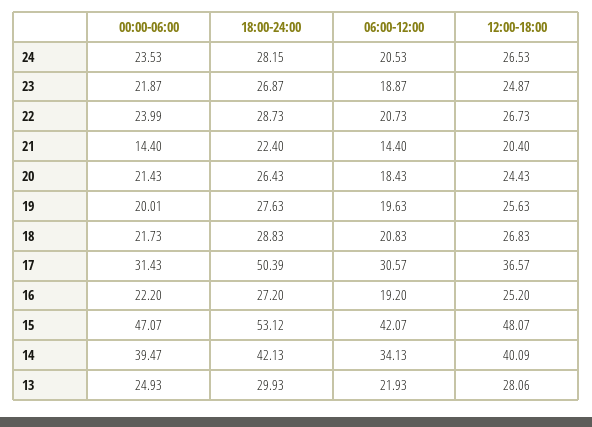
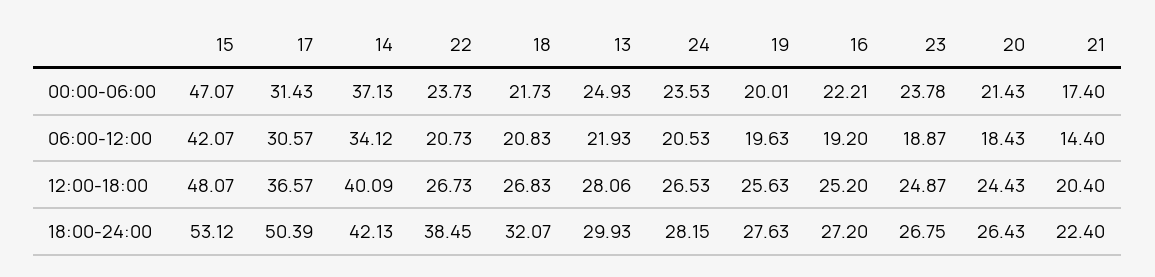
  {
    "00:00-06:00": {
      "24": 23.53,
-     "23": 21.87,
+     "23": 23.78,
-     "22": 23.99,
+     "22": 23.73,
-     "21": 14.4,
+     "21": 17.4,
      "20": 21.43,
      "19": 20.01,
      "18": 21.73,
      "17": 31.43,
-     "16": 22.2,
+     "16": 22.21,
      "15": 47.07,
-     "14": 39.47,
+     "14": 37.13,
      "13": 24.93
    },
    "18:00-24:00": {
      "24": 28.15,
-     "23": 26.87,
+     "23": 26.75,
-     "22": 28.73,
+     "22": 38.45,
      "21": 22.4,
      "20": 26.43,
      "19": 27.63,
-     "18": 28.83,
+     "18": 32.07,
      "17": 50.39,
      "16": 27.2,
      "15": 53.12,
      "14": 42.13,
      "13": 29.93
    },
    "06:00-12:00": {
      "24": 20.53,
      "23": 18.87,
      "22": 20.73,
      "21": 14.4,
      "20": 18.43,
      "19": 19.63,
      "18": 20.83,
      "17": 30.57,
      "16": 19.2,
      "15": 42.07,
-     "14": 34.13,
+     "14": 34.12,
      "13": 21.93
    },
    "12:00-18:00": {
      "24": 26.53,
      "23": 24.87,
      "22": 26.73,
      "21": 20.4,
      "20": 24.43,
      "19": 25.63,
      "18": 26.83,
      "17": 36.57,
      "16": 25.2,
      "15": 48.07,
      "14": 40.09,
      "13": 28.06
    }
  }

